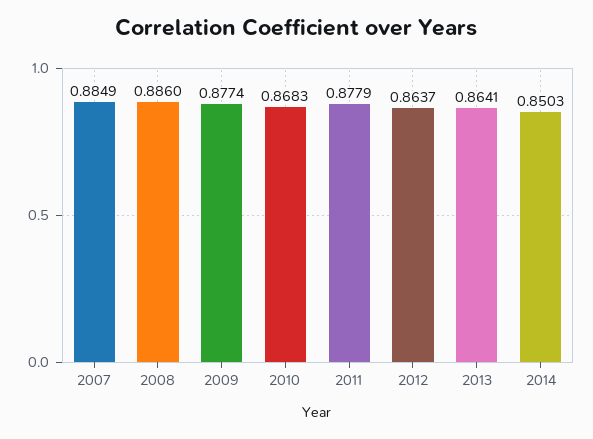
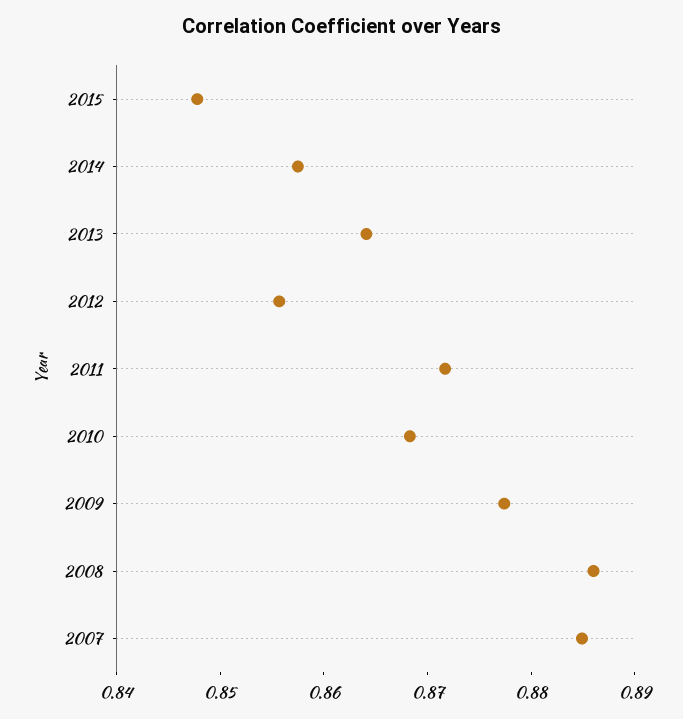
  {
    "2007": 0.8849,
    "2008": 0.886,
    "2009": 0.8774,
    "2010": 0.8683,
-   "2011": 0.8779,
+   "2011": 0.872,
-   "2012": 0.8637,
+   "2012": 0.856,
    "2013": 0.8641,
-   "2014": 0.8503
+   "2014": 0.858,
+   "2015": 0.848
  }

